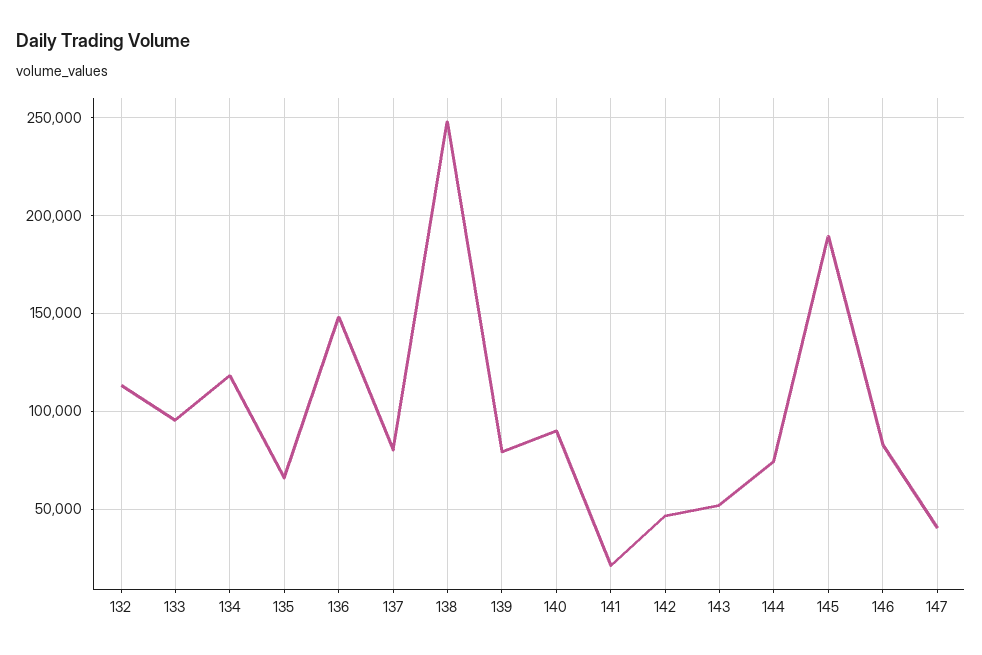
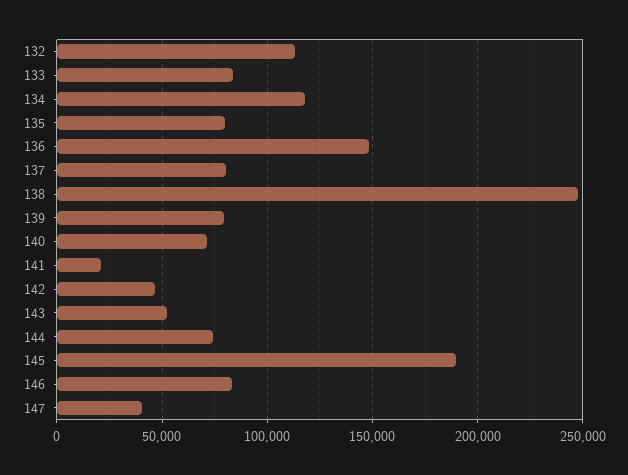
  {
    "132": 115000,
-   "133": 95000,
+   "133": 85000,
    "134": 120000,
-   "135": 65000,
+   "135": 80000,
    "136": 150000,
    "137": 80000,
    "138": 250000,
    "139": 80000,
-   "140": 90000,
+   "140": 70000,
    "141": 20000,
    "142": 45000,
    "143": 50000,
    "144": 75000,
    "145": 190000,
    "146": 85000,
    "147": 40000
  }

